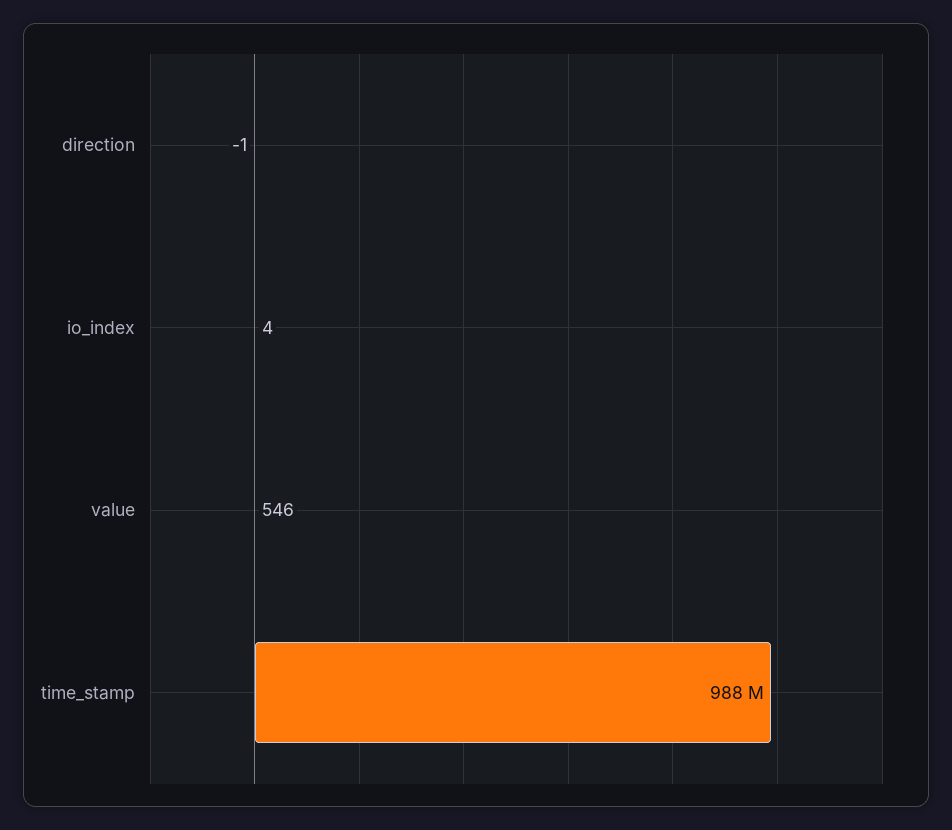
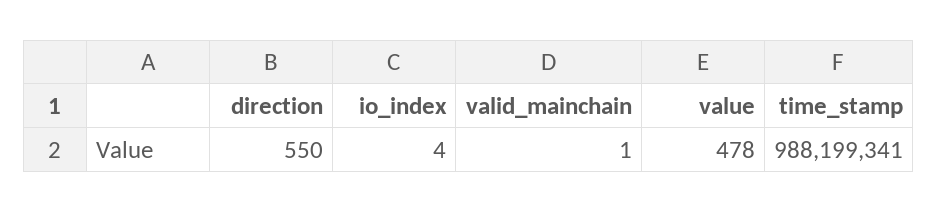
  {
-   "direction": -1,
+   "direction": 550,
    "io_index": 4,
-   "value": 546,
+   "value": 478,
-   "time_stamp": 988199341
+   "time_stamp": 988199341,
+   "valid_mainchain": 1
  }

